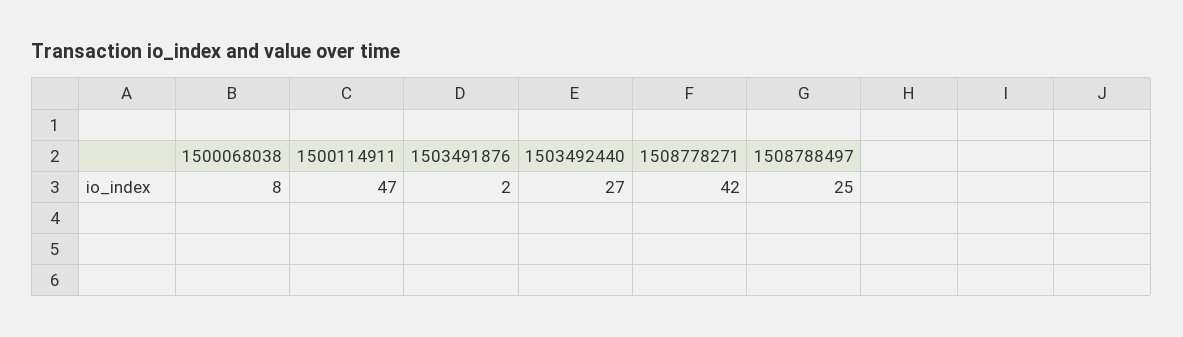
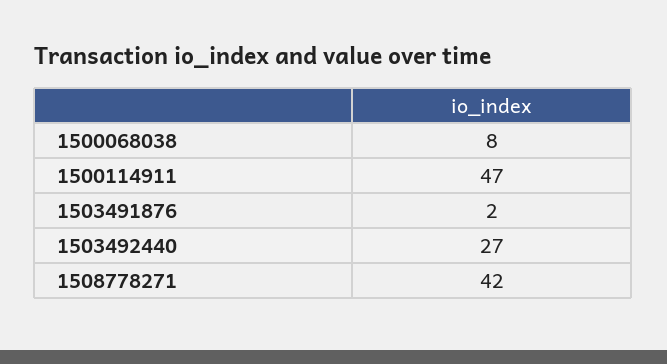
  {
    "1500068038": 8,
    "1500114911": 47,
    "1503491876": 2,
    "1503492440": 27,
-   "1508778271": 42,
+   "1508778271": 42
-   "1508788497": 25
  }

